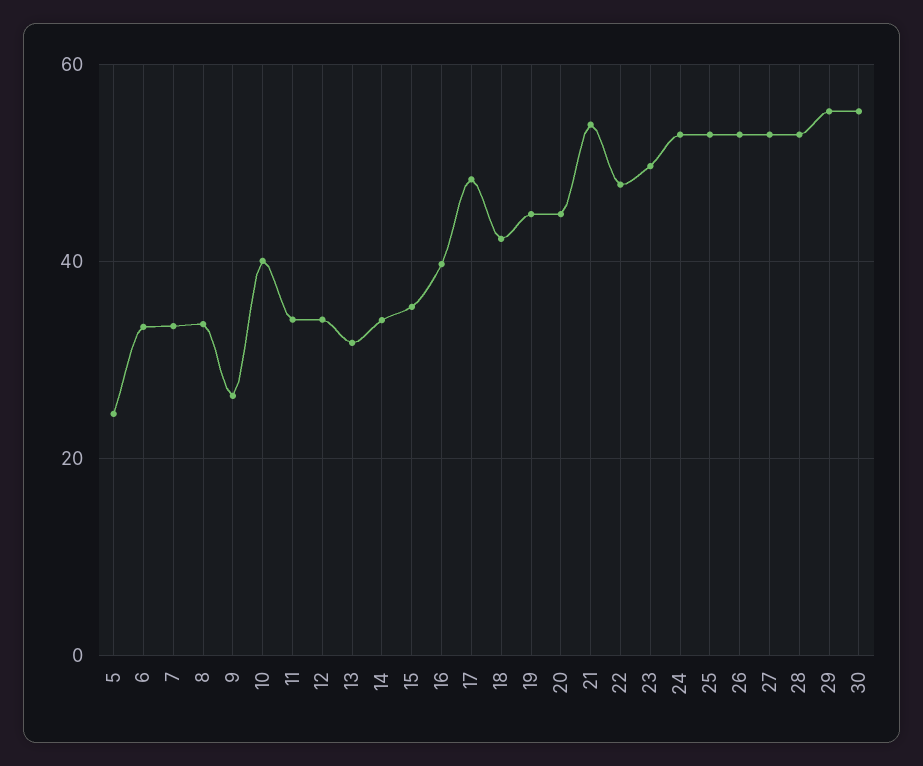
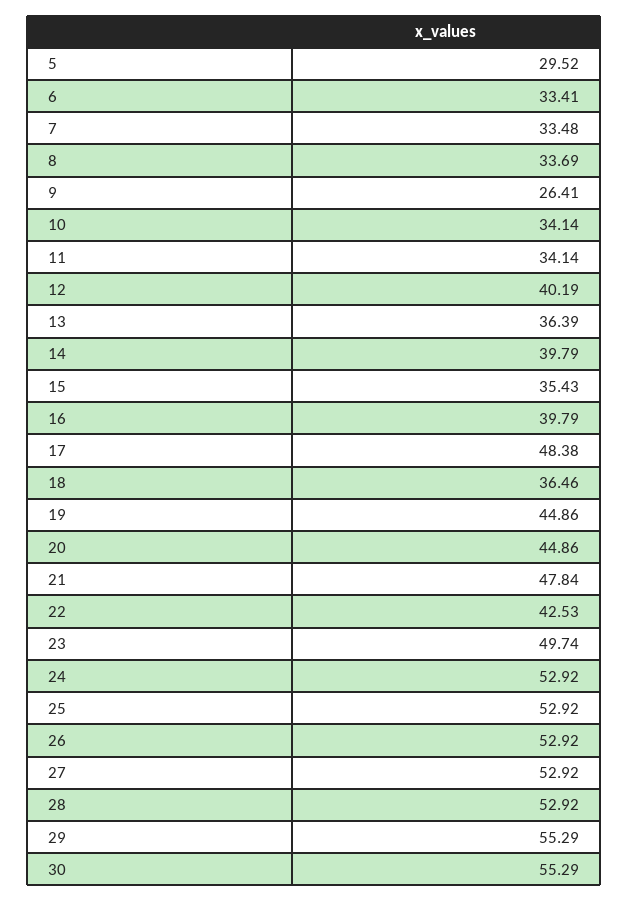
  {
-   "5": 24,
+   "5": 29.52,
    "6": 33.41,
    "7": 33.48,
    "8": 33.69,
    "9": 26.41,
-   "10": 40,
+   "10": 34.14,
    "11": 34.14,
-   "12": 34,
+   "12": 40.19,
-   "13": 32,
+   "13": 36.39,
-   "14": 34,
+   "14": 39.79,
    "15": 35.43,
    "16": 39.79,
    "17": 48.38,
-   "18": 42,
+   "18": 36.46,
    "19": 44.86,
    "20": 44.86,
-   "21": 54,
+   "21": 47.84,
-   "22": 48,
+   "22": 42.53,
    "23": 49.74,
    "24": 52.92,
    "25": 52.92,
    "26": 52.92,
    "27": 52.92,
    "28": 52.92,
    "29": 55.29,
    "30": 55.29
  }

